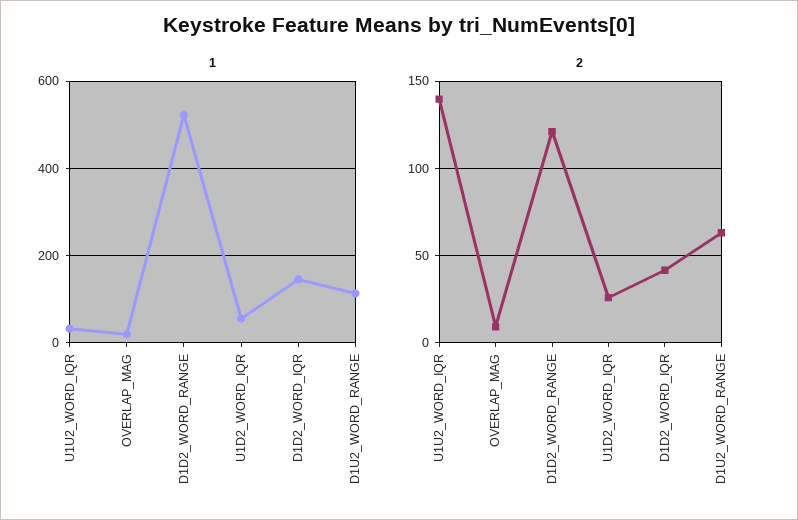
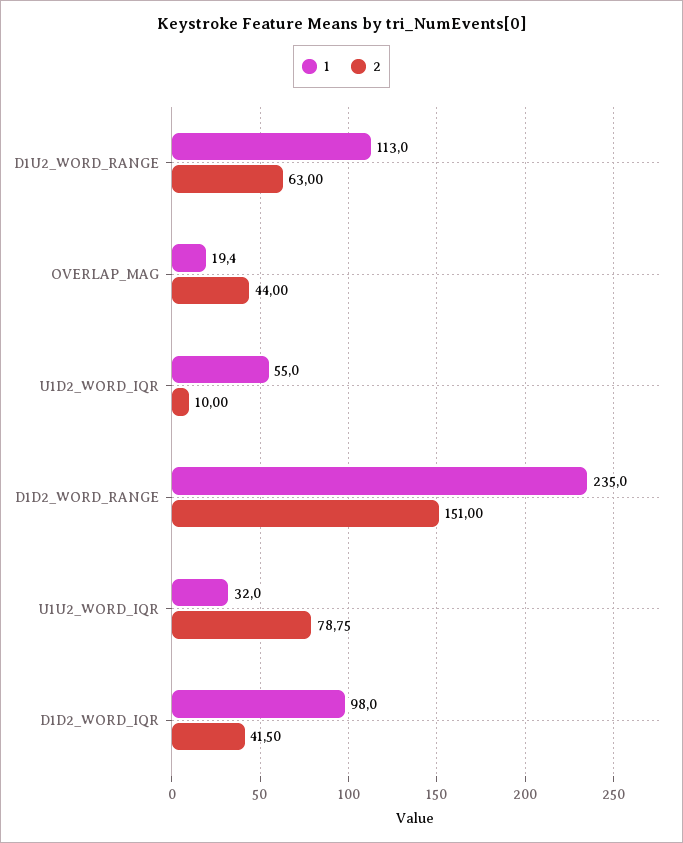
  {
    "1": {
      "U1U2_WORD_IQR": 32,
      "OVERLAP_MAG": 19.4,
-     "D1D2_WORD_RANGE": 520,
+     "D1D2_WORD_RANGE": 235,
      "U1D2_WORD_IQR": 55,
-     "D1D2_WORD_IQR": 140,
+     "D1D2_WORD_IQR": 98,
      "D1U2_WORD_RANGE": 113
    },
    "2": {
-     "U1U2_WORD_IQR": 140,
+     "U1U2_WORD_IQR": 78.75,
-     "OVERLAP_MAG": 10,
+     "OVERLAP_MAG": 44,
-     "D1D2_WORD_RANGE": 120,
+     "D1D2_WORD_RANGE": 151,
-     "U1D2_WORD_IQR": 25,
+     "U1D2_WORD_IQR": 10,
      "D1D2_WORD_IQR": 41.5,
      "D1U2_WORD_RANGE": 63
    }
  }

